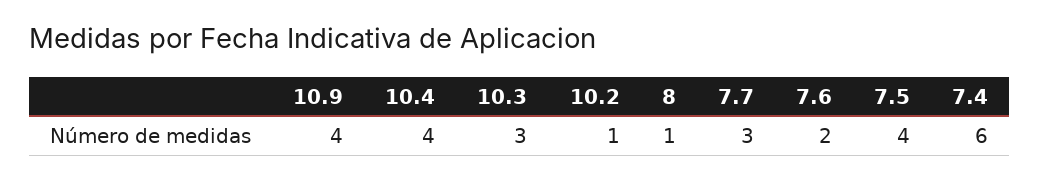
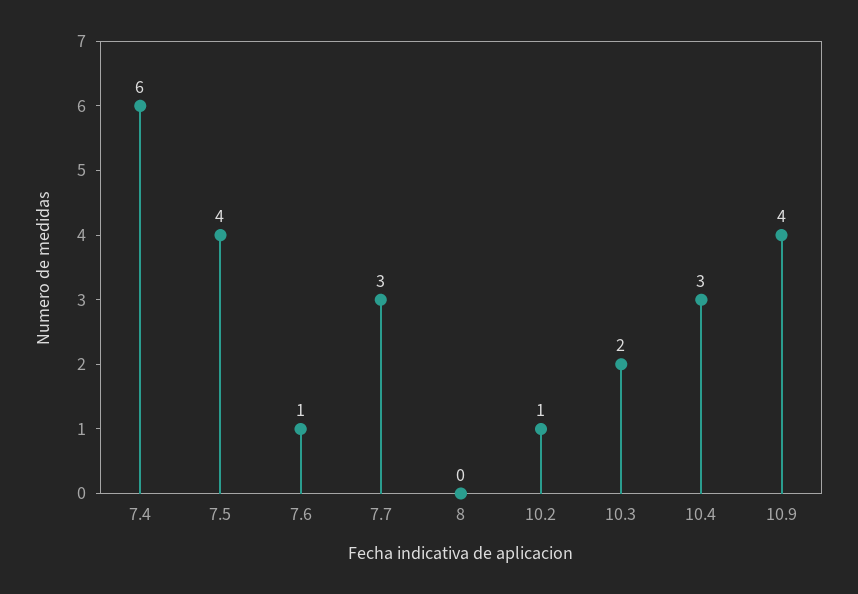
  {
    "10.9": 4,
-   "10.4": 4,
+   "10.4": 3,
-   "10.3": 3,
+   "10.3": 2,
    "10.2": 1,
-   "8": 1,
+   "8": 0,
    "7.7": 3,
-   "7.6": 2,
+   "7.6": 1,
    "7.5": 4,
    "7.4": 6
  }

